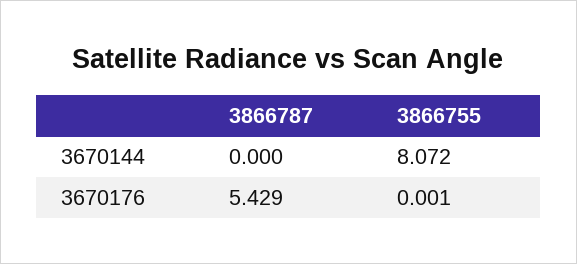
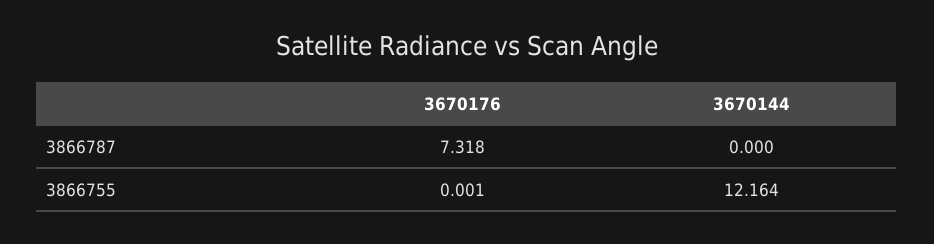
  {
    "3866787": {
      "3670144": 0,
-     "3670176": 5.429
+     "3670176": 7.318
    },
    "3866755": {
-     "3670144": 8.072,
+     "3670144": 12.164,
      "3670176": 0.001
    }
  }

